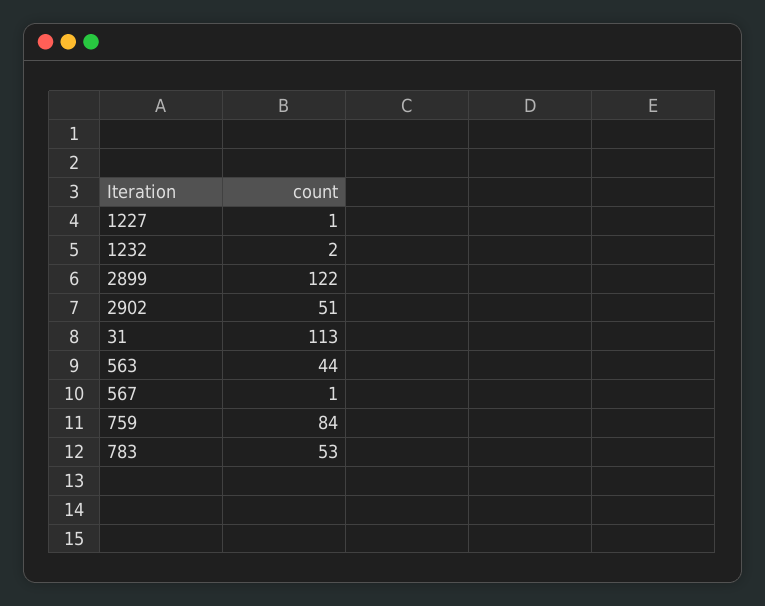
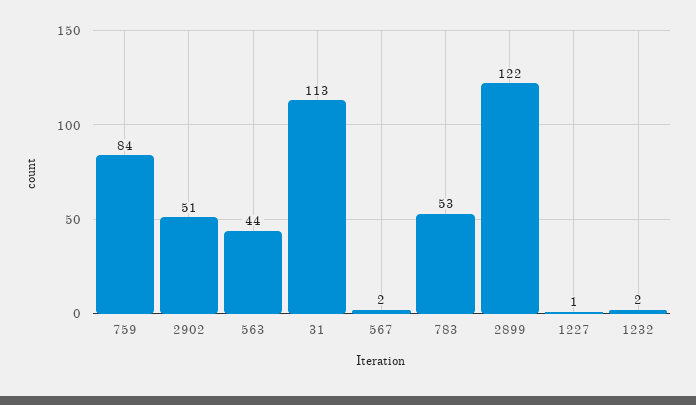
  {
    "1227": 1,
    "1232": 2,
    "2899": 122,
    "2902": 51,
    "31": 113,
    "563": 44,
-   "567": 1,
+   "567": 2,
    "759": 84,
    "783": 53
  }

